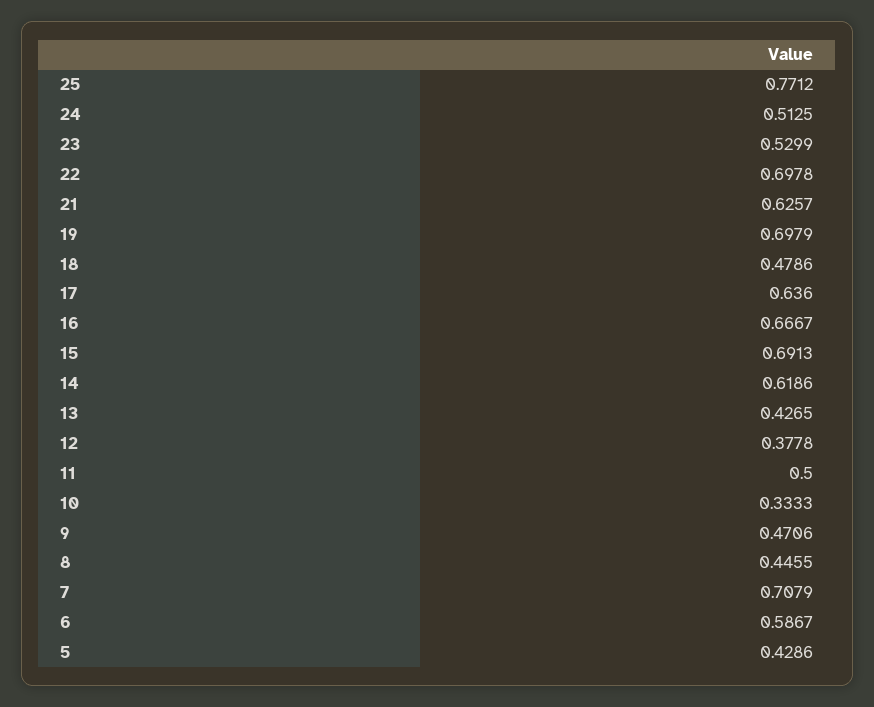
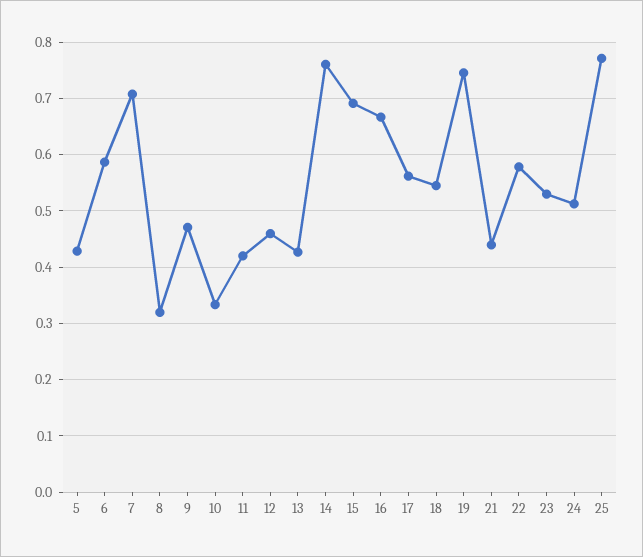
  {
    "25": 0.7712,
    "24": 0.5125,
    "23": 0.5299,
-   "22": 0.6978,
+   "22": 0.58,
-   "21": 0.6257,
+   "21": 0.44,
-   "19": 0.6979,
+   "19": 0.74,
-   "18": 0.4786,
+   "18": 0.54,
-   "17": 0.636,
+   "17": 0.56,
    "16": 0.6667,
    "15": 0.6913,
-   "14": 0.6186,
+   "14": 0.76,
    "13": 0.4265,
-   "12": 0.3778,
+   "12": 0.46,
-   "11": 0.5,
+   "11": 0.42,
    "10": 0.3333,
    "9": 0.4706,
-   "8": 0.4455,
+   "8": 0.32,
    "7": 0.7079,
    "6": 0.5867,
    "5": 0.4286
  }

